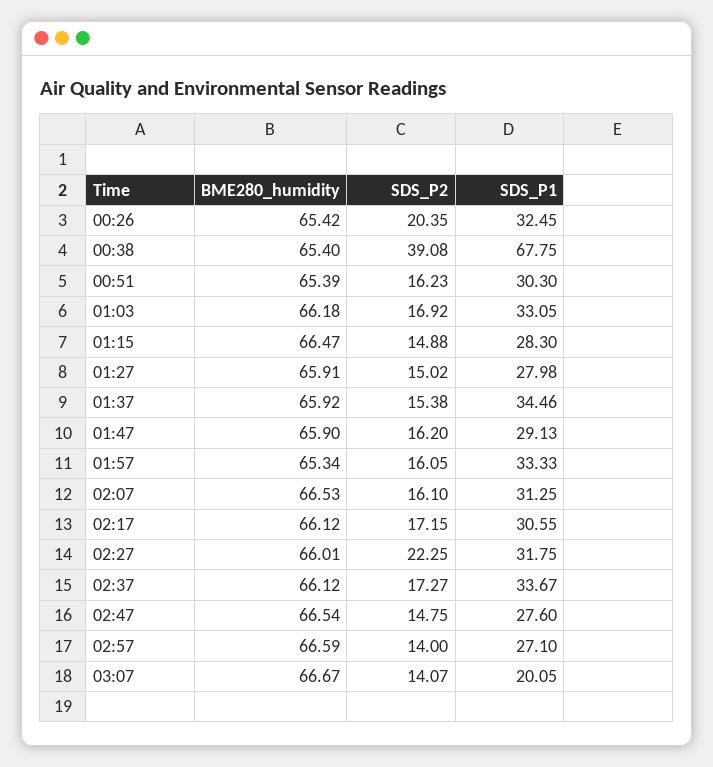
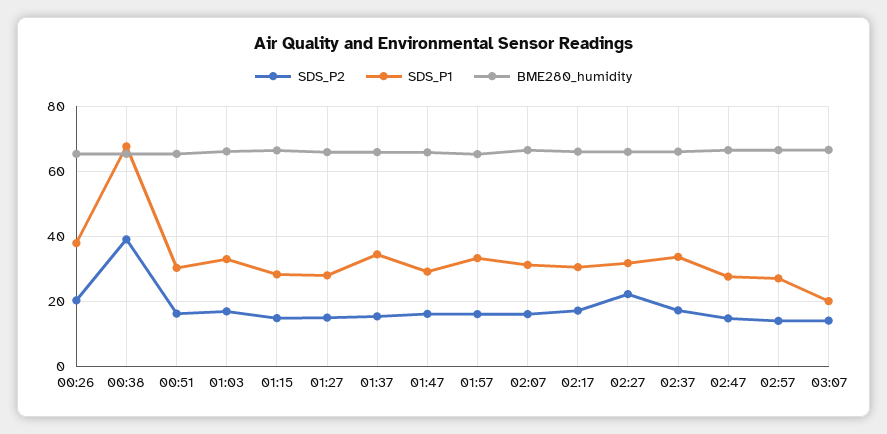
  {
    "BME280_humidity": {
      "00:26": 65.42,
      "00:38": 65.4,
      "00:51": 65.39,
      "01:03": 66.18,
      "01:15": 66.47,
      "01:27": 65.91,
      "01:37": 65.92,
      "01:47": 65.9,
      "01:57": 65.34,
      "02:07": 66.53,
      "02:17": 66.12,
      "02:27": 66.01,
      "02:37": 66.12,
      "02:47": 66.54,
      "02:57": 66.59,
      "03:07": 66.67
    },
    "SDS_P2": {
      "00:26": 20.35,
      "00:38": 39.08,
      "00:51": 16.23,
      "01:03": 16.92,
      "01:15": 14.88,
      "01:27": 15.02,
      "01:37": 15.38,
      "01:47": 16.2,
      "01:57": 16.05,
      "02:07": 16.1,
      "02:17": 17.15,
      "02:27": 22.25,
      "02:37": 17.27,
      "02:47": 14.75,
      "02:57": 14,
      "03:07": 14.07
    },
    "SDS_P1": {
-     "00:26": 32.45,
+     "00:26": 38,
      "00:38": 67.75,
      "00:51": 30.3,
      "01:03": 33.05,
      "01:15": 28.3,
      "01:27": 27.98,
      "01:37": 34.46,
      "01:47": 29.13,
      "01:57": 33.33,
      "02:07": 31.25,
      "02:17": 30.55,
      "02:27": 31.75,
      "02:37": 33.67,
      "02:47": 27.6,
      "02:57": 27.1,
      "03:07": 20.05
    }
  }

